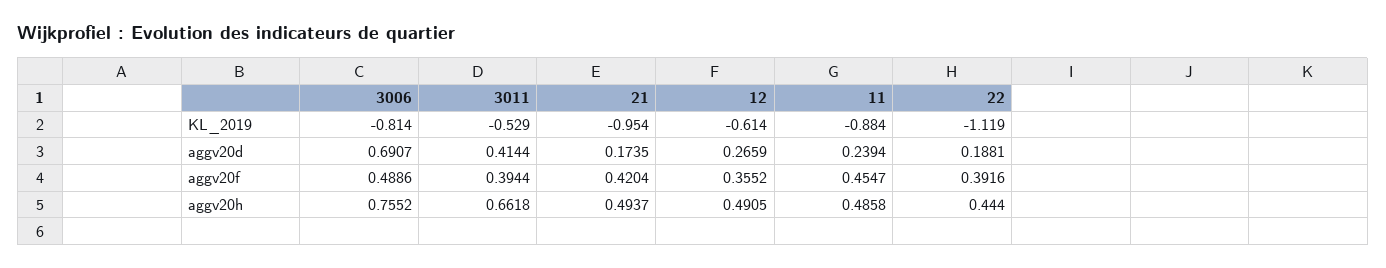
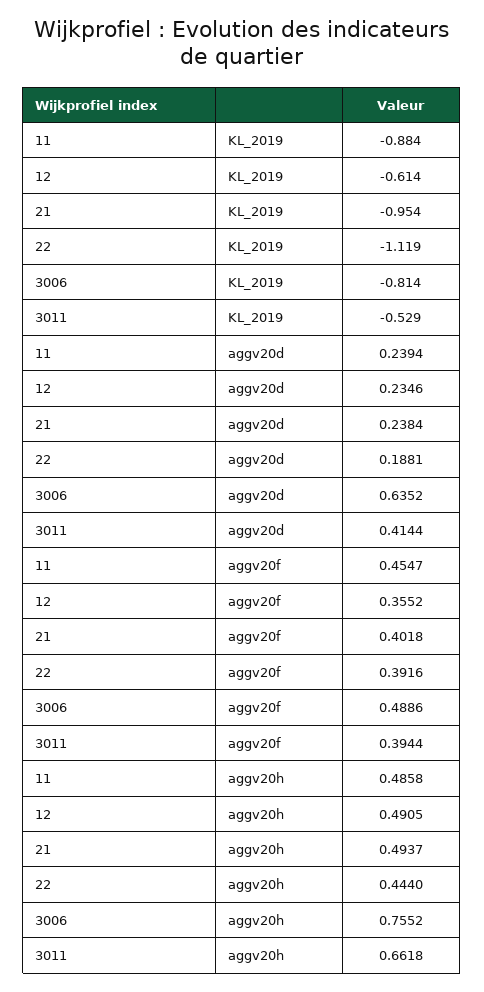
  {
    "3006": {
      "KL_2019": -0.814,
-     "aggv20d": 0.6907,
+     "aggv20d": 0.6352,
      "aggv20f": 0.4886,
      "aggv20h": 0.7552
    },
    "3011": {
      "KL_2019": -0.529,
      "aggv20d": 0.4144,
      "aggv20f": 0.3944,
      "aggv20h": 0.6618
    },
    "21": {
      "KL_2019": -0.954,
-     "aggv20d": 0.1735,
+     "aggv20d": 0.2384,
-     "aggv20f": 0.4204,
+     "aggv20f": 0.4018,
      "aggv20h": 0.4937
    },
    "12": {
      "KL_2019": -0.614,
-     "aggv20d": 0.2659,
+     "aggv20d": 0.2346,
      "aggv20f": 0.3552,
      "aggv20h": 0.4905
    },
    "11": {
      "KL_2019": -0.884,
      "aggv20d": 0.2394,
      "aggv20f": 0.4547,
      "aggv20h": 0.4858
    },
    "22": {
      "KL_2019": -1.119,
      "aggv20d": 0.1881,
      "aggv20f": 0.3916,
      "aggv20h": 0.444
    }
  }

